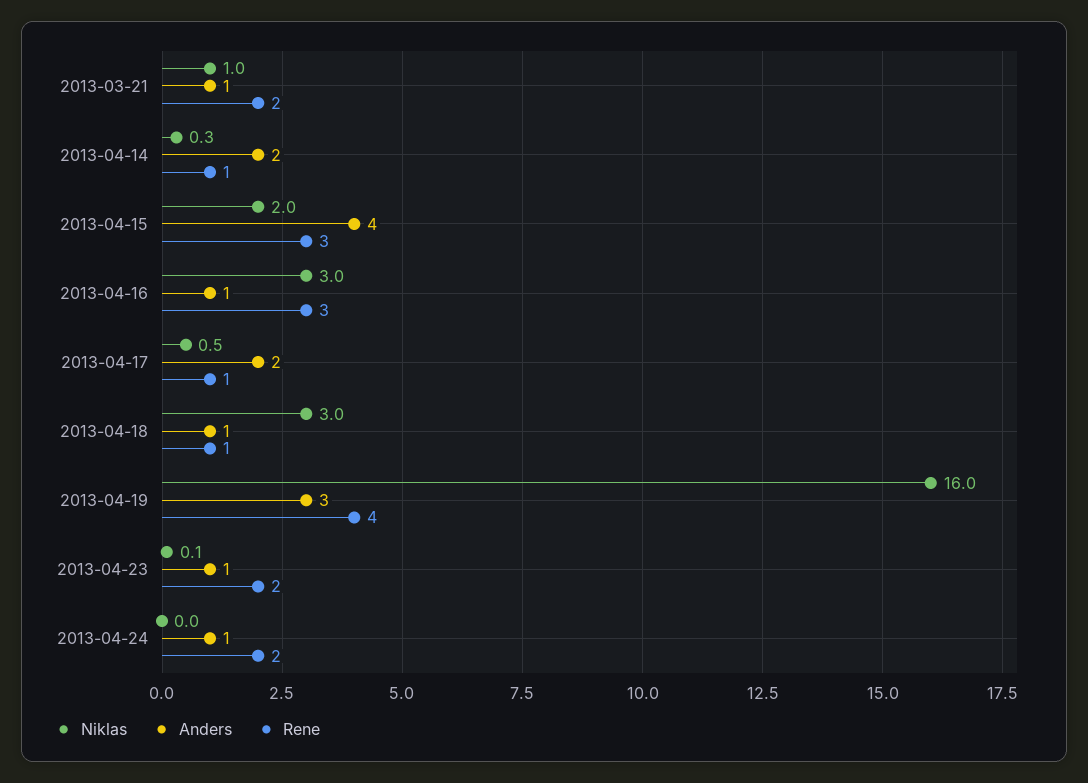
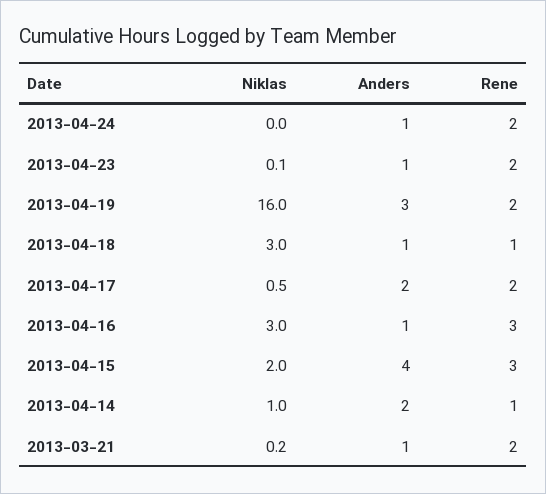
  {
    "Niklas": {
-     "2013-03-21": 1,
+     "2013-03-21": 0.2,
-     "2013-04-14": 0.3,
+     "2013-04-14": 1,
      "2013-04-15": 2,
      "2013-04-16": 3,
      "2013-04-17": 0.5,
      "2013-04-18": 3,
      "2013-04-19": 16,
      "2013-04-23": 0.1,
      "2013-04-24": 0
    },
    "Anders": {
      "2013-03-21": 1,
      "2013-04-14": 2,
      "2013-04-15": 4,
      "2013-04-16": 1,
      "2013-04-17": 2,
      "2013-04-18": 1,
      "2013-04-19": 3,
      "2013-04-23": 1,
      "2013-04-24": 1
    },
    "Rene": {
      "2013-03-21": 2,
      "2013-04-14": 1,
      "2013-04-15": 3,
      "2013-04-16": 3,
-     "2013-04-17": 1,
+     "2013-04-17": 2,
      "2013-04-18": 1,
-     "2013-04-19": 4,
+     "2013-04-19": 2,
      "2013-04-23": 2,
      "2013-04-24": 2
    }
  }

